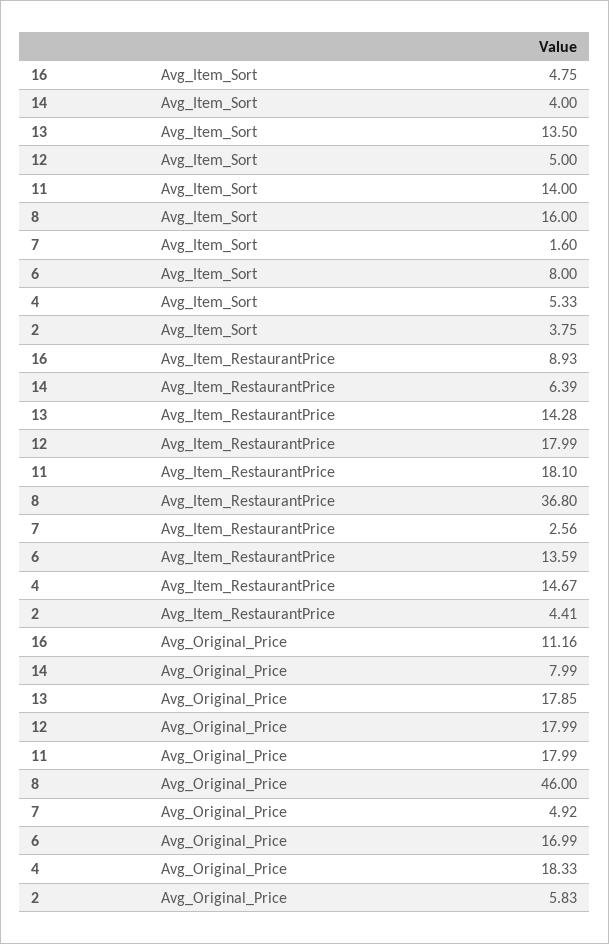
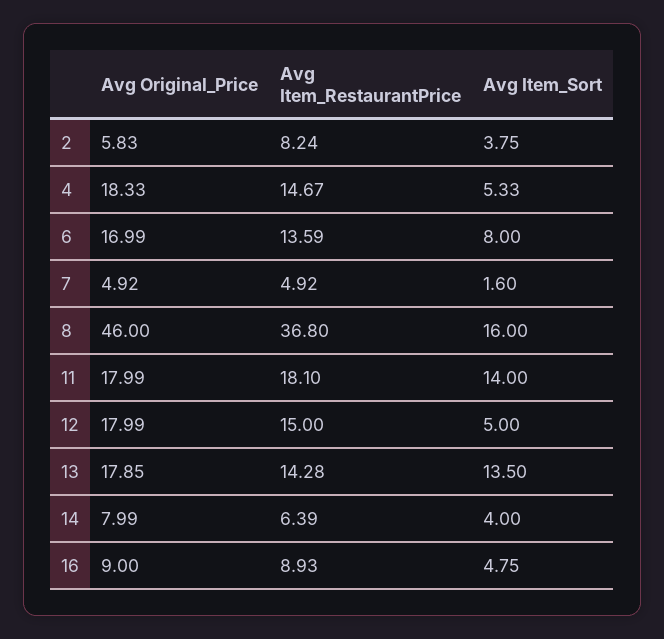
  {
    "16": {
      "Avg_Item_Sort": 4.75,
      "Avg_Item_RestaurantPrice": 8.93,
-     "Avg_Original_Price": 11.16
+     "Avg_Original_Price": 9
    },
    "14": {
      "Avg_Item_Sort": 4,
      "Avg_Item_RestaurantPrice": 6.39,
      "Avg_Original_Price": 7.99
    },
    "13": {
      "Avg_Item_Sort": 13.5,
      "Avg_Item_RestaurantPrice": 14.28,
      "Avg_Original_Price": 17.85
    },
    "12": {
      "Avg_Item_Sort": 5,
-     "Avg_Item_RestaurantPrice": 17.99,
+     "Avg_Item_RestaurantPrice": 15,
      "Avg_Original_Price": 17.99
    },
    "11": {
      "Avg_Item_Sort": 14,
      "Avg_Item_RestaurantPrice": 18.1,
      "Avg_Original_Price": 17.99
    },
    "8": {
      "Avg_Item_Sort": 16,
      "Avg_Item_RestaurantPrice": 36.8,
      "Avg_Original_Price": 46
    },
    "7": {
      "Avg_Item_Sort": 1.6,
-     "Avg_Item_RestaurantPrice": 2.56,
+     "Avg_Item_RestaurantPrice": 4.92,
      "Avg_Original_Price": 4.92
    },
    "6": {
      "Avg_Item_Sort": 8,
      "Avg_Item_RestaurantPrice": 13.59,
      "Avg_Original_Price": 16.99
    },
    "4": {
      "Avg_Item_Sort": 5.33,
      "Avg_Item_RestaurantPrice": 14.67,
      "Avg_Original_Price": 18.33
    },
    "2": {
      "Avg_Item_Sort": 3.75,
-     "Avg_Item_RestaurantPrice": 4.41,
+     "Avg_Item_RestaurantPrice": 8.24,
      "Avg_Original_Price": 5.83
    }
  }

